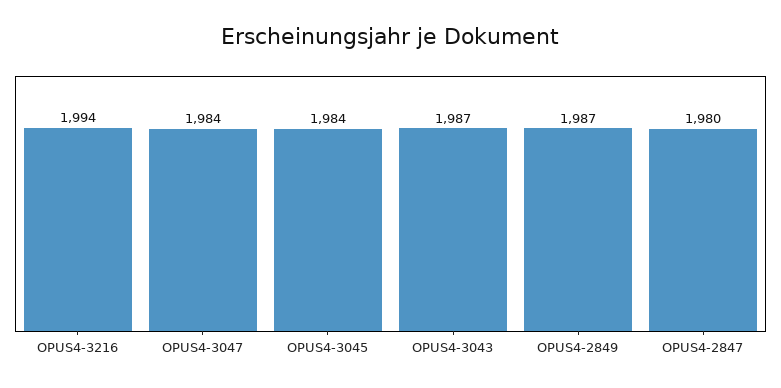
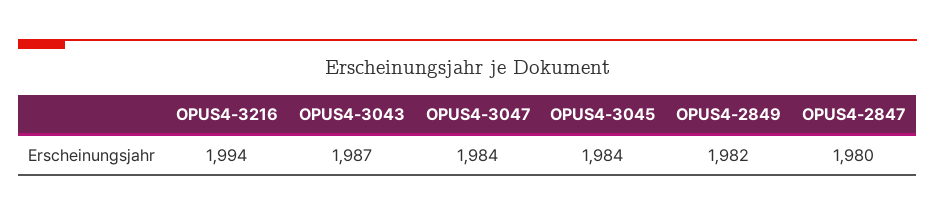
  {
    "OPUS4-3216": 1994,
    "OPUS4-3047": 1984,
    "OPUS4-3045": 1984,
    "OPUS4-3043": 1987,
-   "OPUS4-2849": 1987,
+   "OPUS4-2849": 1982,
    "OPUS4-2847": 1980
  }

